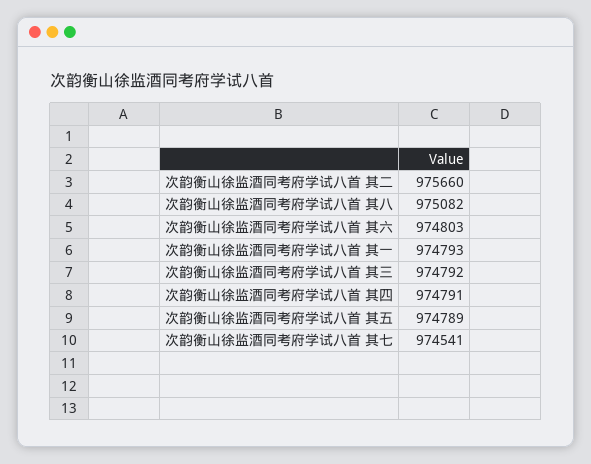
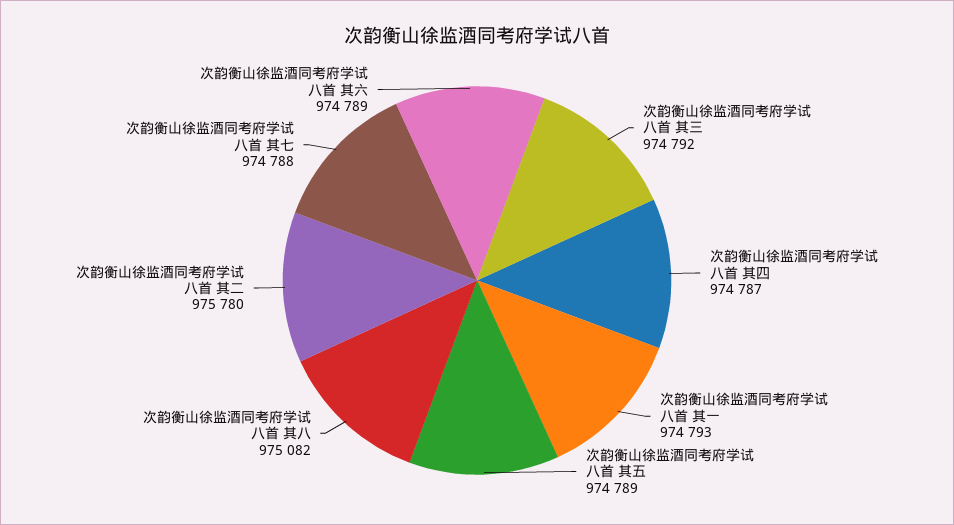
  {
-   "次韵衡山徐监酒同考府学试八首 其二": 975660,
+   "次韵衡山徐监酒同考府学试八首 其二": 975780,
    "次韵衡山徐监酒同考府学试八首 其八": 975082,
-   "次韵衡山徐监酒同考府学试八首 其六": 974803,
+   "次韵衡山徐监酒同考府学试八首 其六": 974789,
    "次韵衡山徐监酒同考府学试八首 其一": 974793,
    "次韵衡山徐监酒同考府学试八首 其三": 974792,
-   "次韵衡山徐监酒同考府学试八首 其四": 974791,
+   "次韵衡山徐监酒同考府学试八首 其四": 974787,
    "次韵衡山徐监酒同考府学试八首 其五": 974789,
-   "次韵衡山徐监酒同考府学试八首 其七": 974541
+   "次韵衡山徐监酒同考府学试八首 其七": 974788
  }

